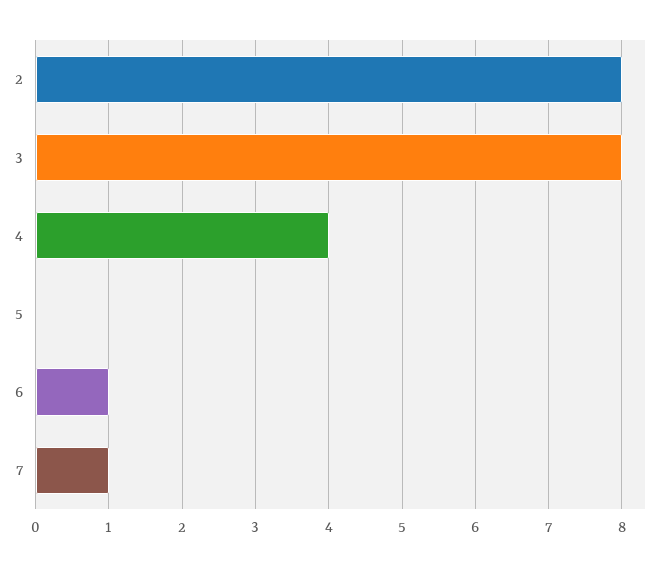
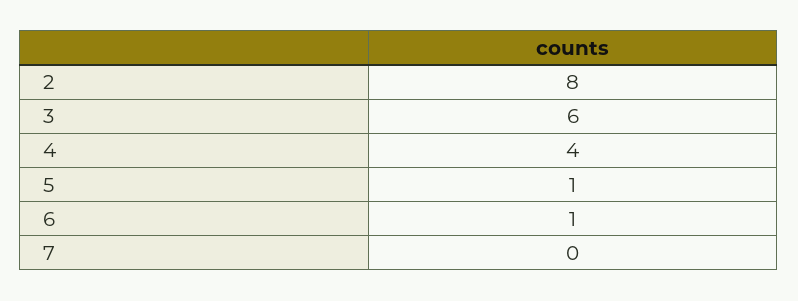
  {
    "2": 8,
-   "3": 8,
+   "3": 6,
    "4": 4,
-   "5": 0,
+   "5": 1,
    "6": 1,
-   "7": 1
+   "7": 0
  }

